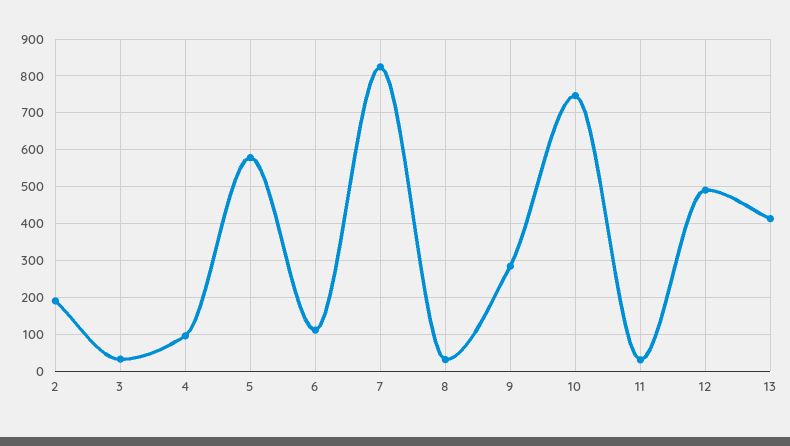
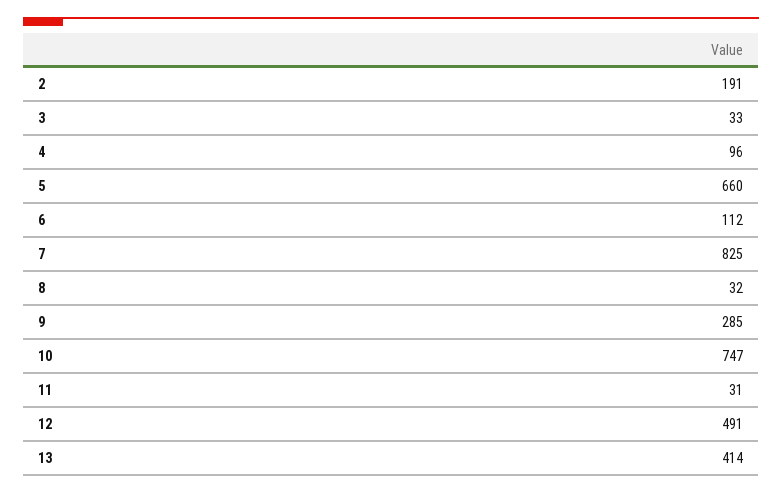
  {
    "2": 191,
    "3": 33,
    "4": 96,
-   "5": 580,
+   "5": 660,
    "6": 112,
    "7": 825,
    "8": 32,
    "9": 285,
    "10": 747,
    "11": 31,
    "12": 491,
    "13": 414
  }

